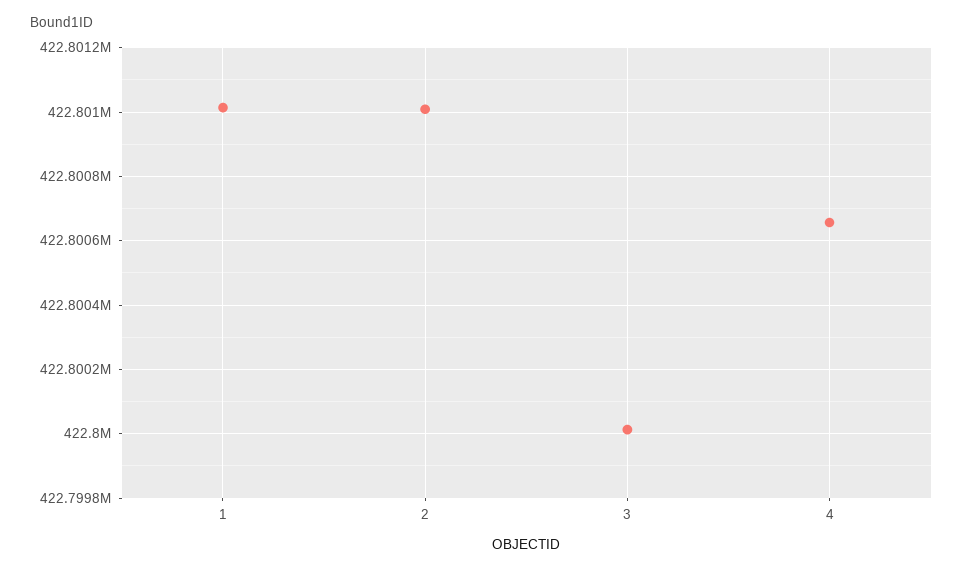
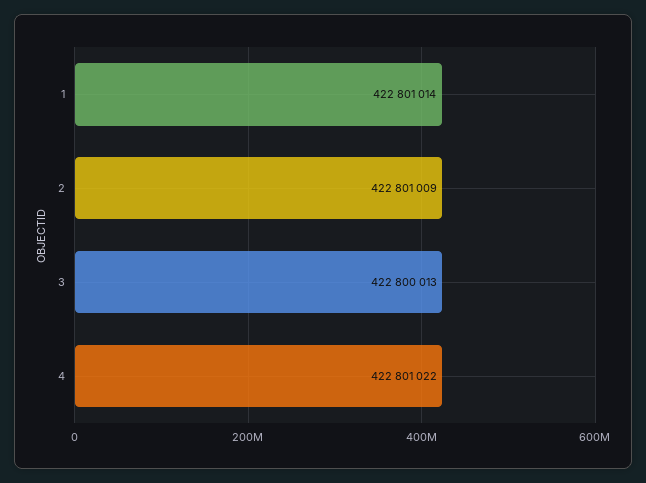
  {
    "1": 422801014,
    "2": 422801009,
    "3": 422800013,
-   "4": 422800660
+   "4": 422801022
  }

